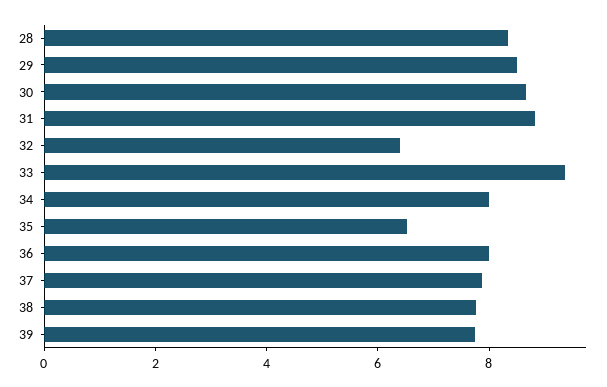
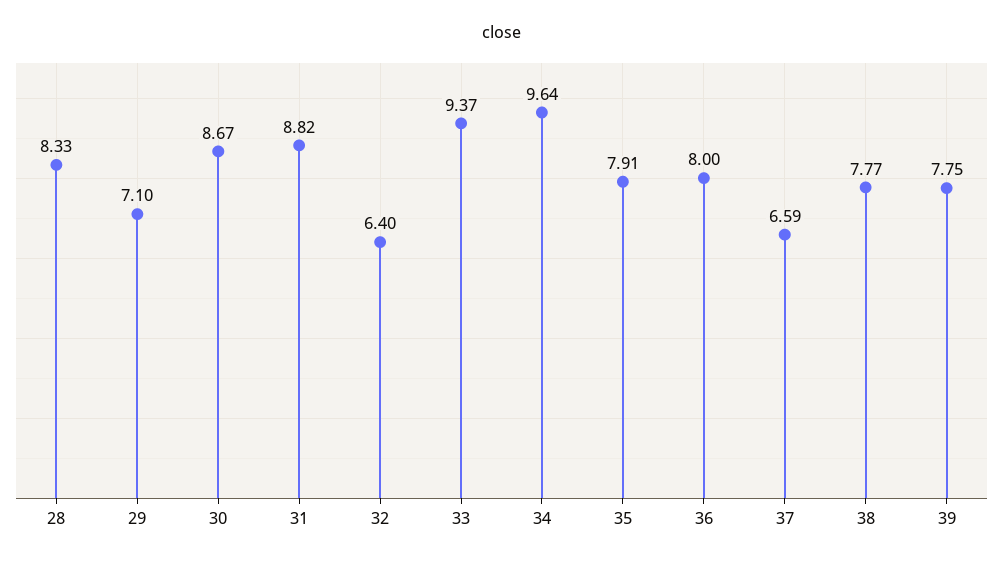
  {
    "28": 8.33,
-   "29": 8.5,
+   "29": 7.1,
    "30": 8.67,
    "31": 8.82,
    "32": 6.4,
    "33": 9.37,
-   "34": 8,
+   "34": 9.64,
-   "35": 6.5,
+   "35": 7.91,
    "36": 8,
-   "37": 8,
+   "37": 6.59,
    "38": 7.77,
    "39": 7.75
  }

